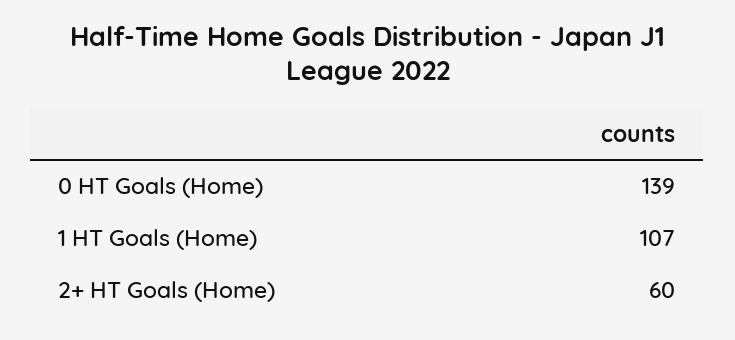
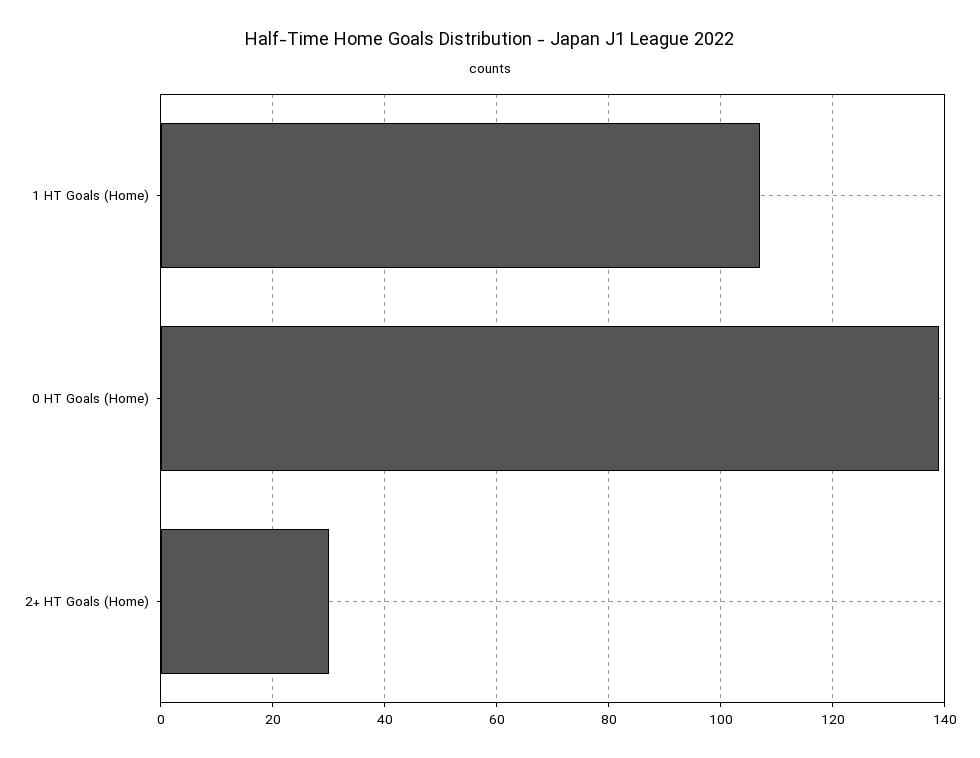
  {
    "0 HT Goals (Home)": 139,
    "1 HT Goals (Home)": 107,
-   "2+ HT Goals (Home)": 60
+   "2+ HT Goals (Home)": 30
  }

